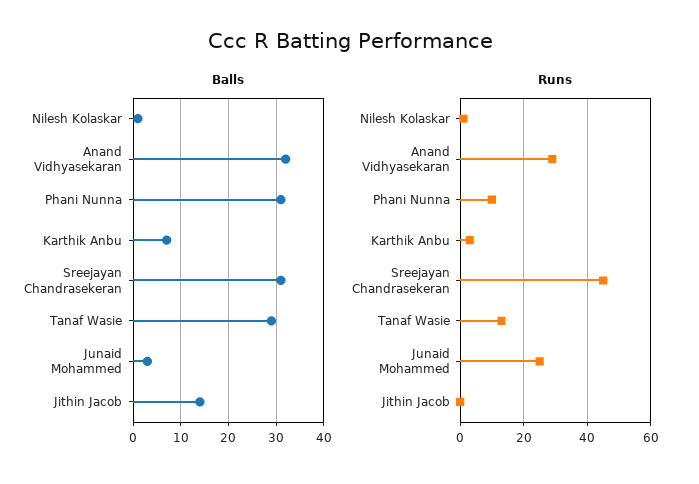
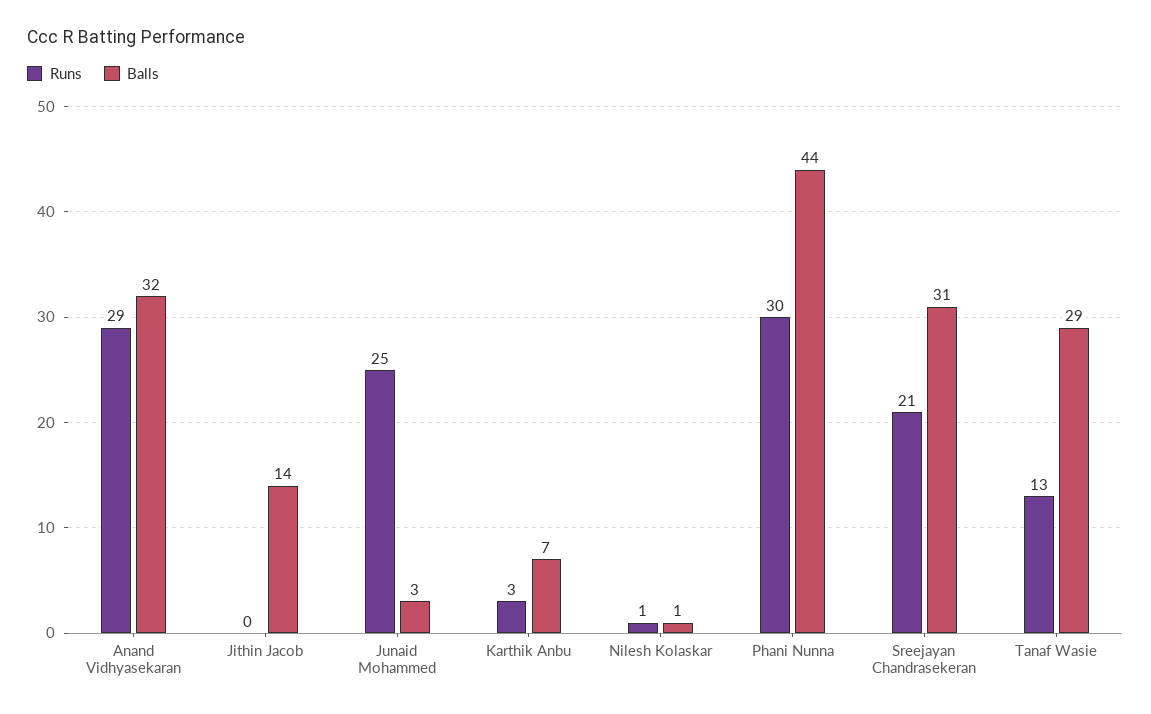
  {
    "Balls": {
      "Nilesh Kolaskar": 1,
      "Anand Vidhyasekaran": 32,
-     "Phani Nunna": 30,
+     "Phani Nunna": 44,
      "Karthik Anbu": 7,
      "Sreejayan Chandrasekeran": 31,
      "Tanaf Wasie": 29,
      "Junaid Mohammed": 3,
      "Jithin Jacob": 14
    },
    "Runs": {
      "Nilesh Kolaskar": 1,
      "Anand Vidhyasekaran": 29,
-     "Phani Nunna": 10,
+     "Phani Nunna": 30,
      "Karthik Anbu": 3,
-     "Sreejayan Chandrasekeran": 45,
+     "Sreejayan Chandrasekeran": 21,
      "Tanaf Wasie": 13,
      "Junaid Mohammed": 25,
      "Jithin Jacob": 0
    }
  }

